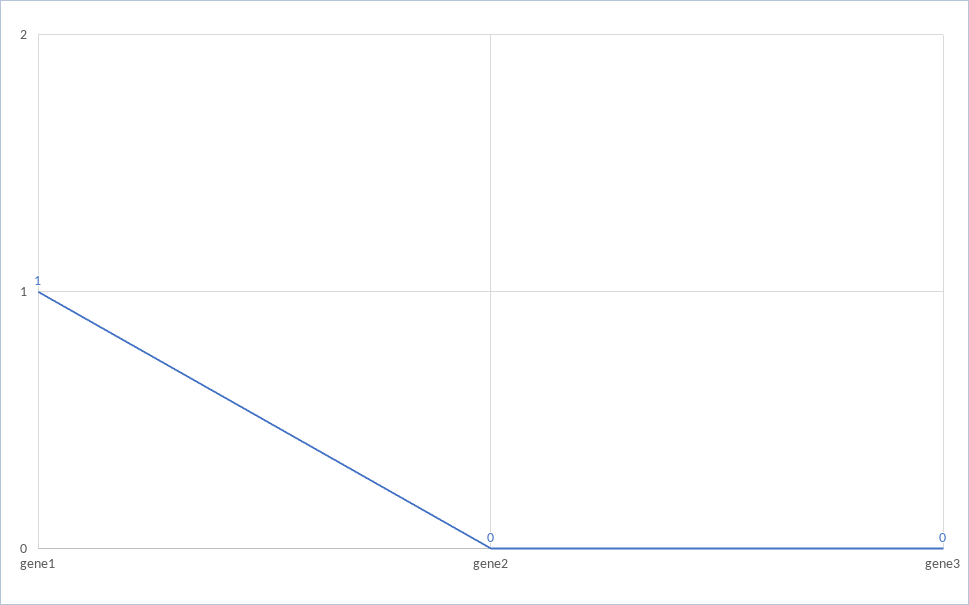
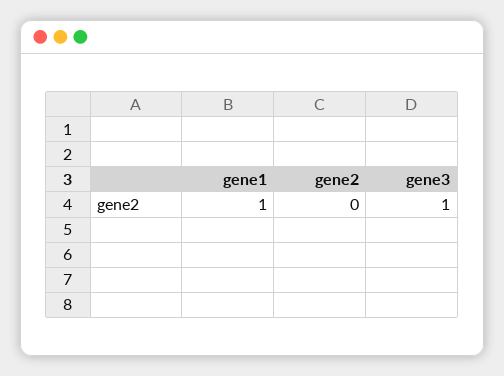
  {
    "gene1": 1,
    "gene2": 0,
-   "gene3": 0
+   "gene3": 1
  }

